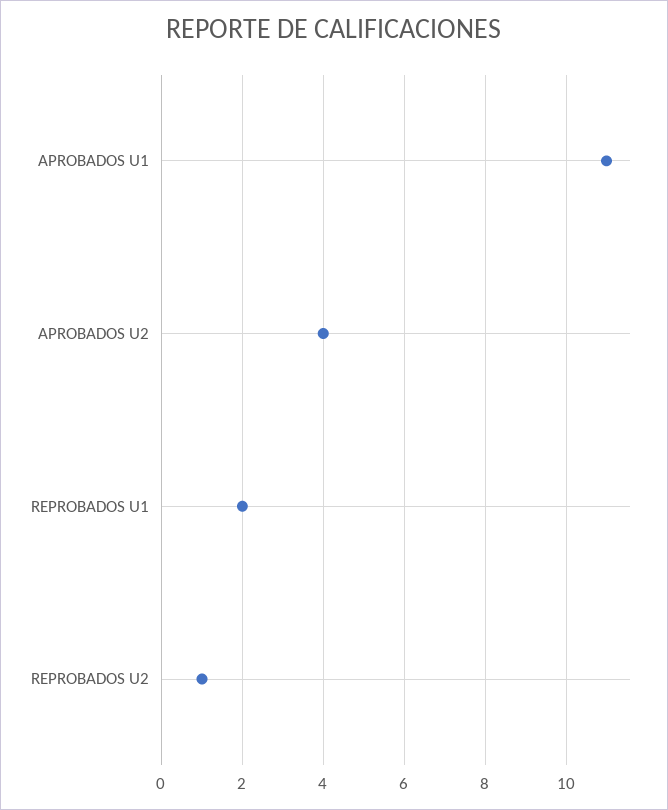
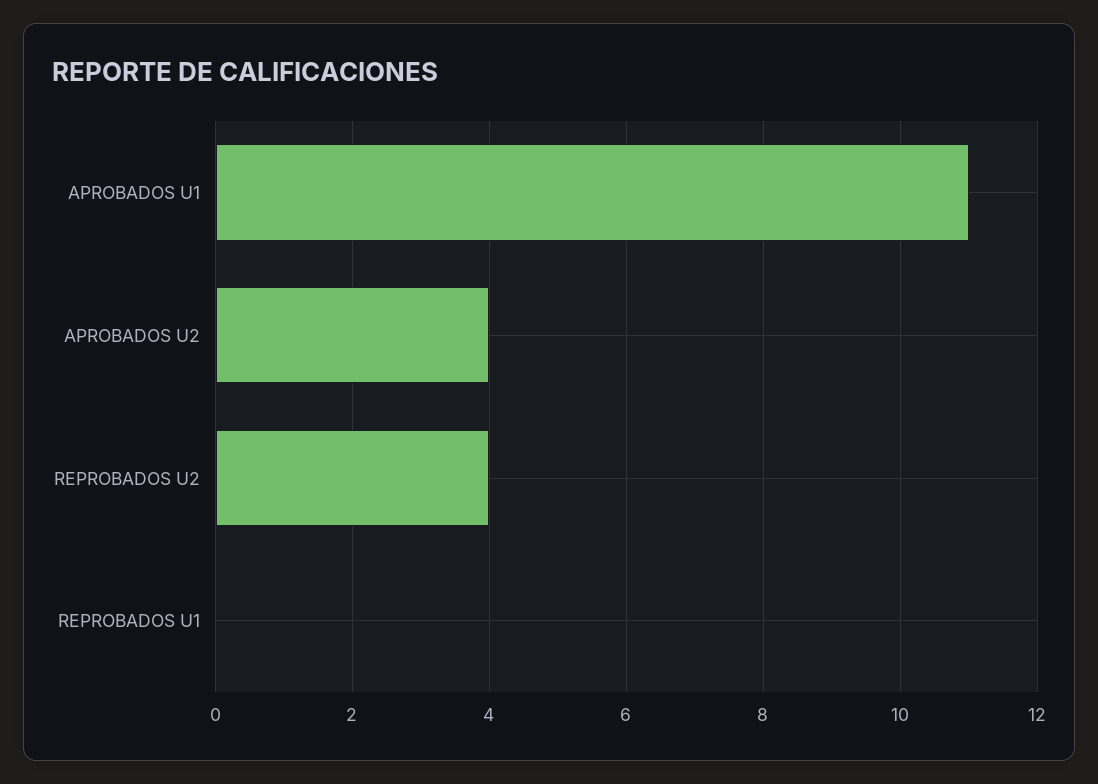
  {
    "APROBADOS U1": 11,
    "APROBADOS U2": 4,
-   "REPROBADOS U1": 2,
+   "REPROBADOS U1": 0,
-   "REPROBADOS U2": 1
+   "REPROBADOS U2": 4
  }

